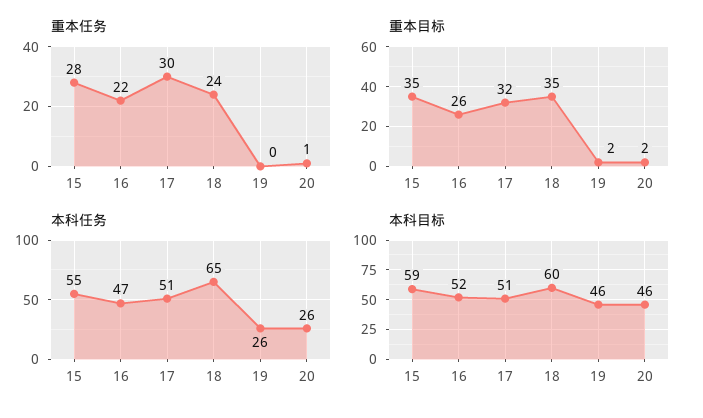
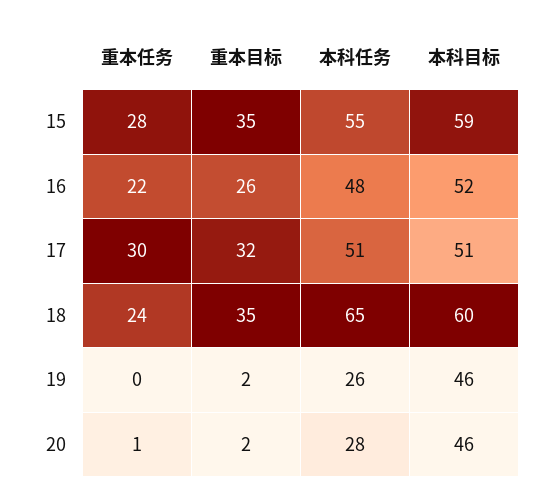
  {
    "重本任务": {
      "15": 28,
      "16": 22,
      "17": 30,
      "18": 24,
      "19": 0,
      "20": 1
    },
    "重本目标": {
      "15": 35,
      "16": 26,
      "17": 32,
      "18": 35,
      "19": 2,
      "20": 2
    },
    "本科任务": {
      "15": 55,
-     "16": 47,
+     "16": 48,
      "17": 51,
      "18": 65,
      "19": 26,
-     "20": 26
+     "20": 28
    },
    "本科目标": {
      "15": 59,
      "16": 52,
      "17": 51,
      "18": 60,
      "19": 46,
      "20": 46
    }
  }

